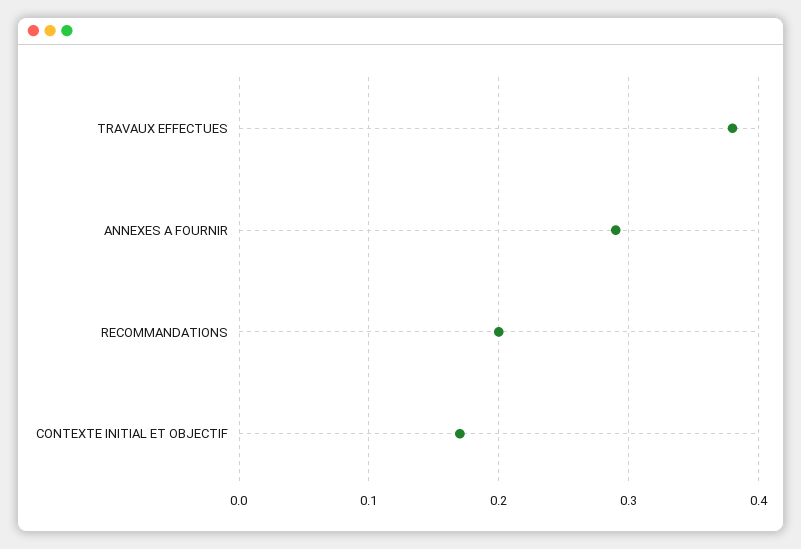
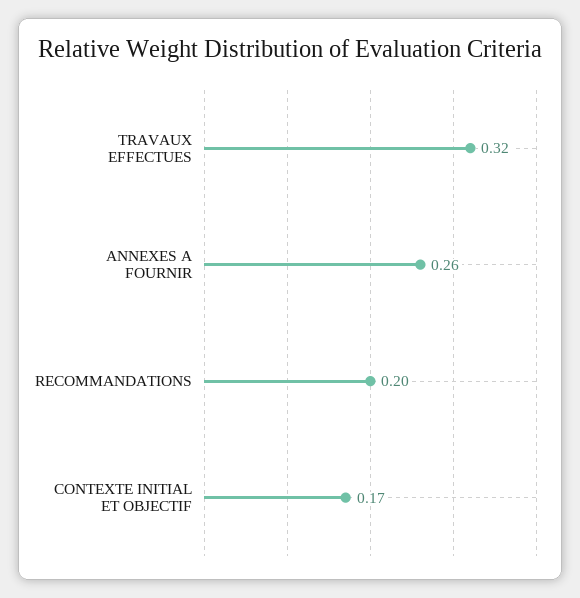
  {
-   "TRAVAUX EFFECTUES": 0.38,
+   "TRAVAUX EFFECTUES": 0.32,
-   "ANNEXES A FOURNIR": 0.29,
+   "ANNEXES A FOURNIR": 0.26,
    "RECOMMANDATIONS": 0.2,
    "CONTEXTE INITIAL ET OBJECTIF": 0.17
  }

